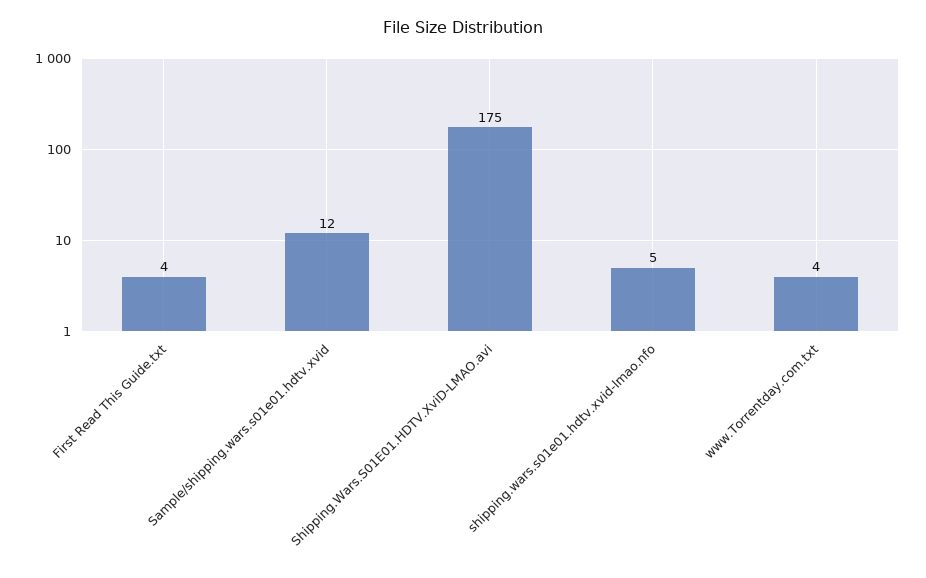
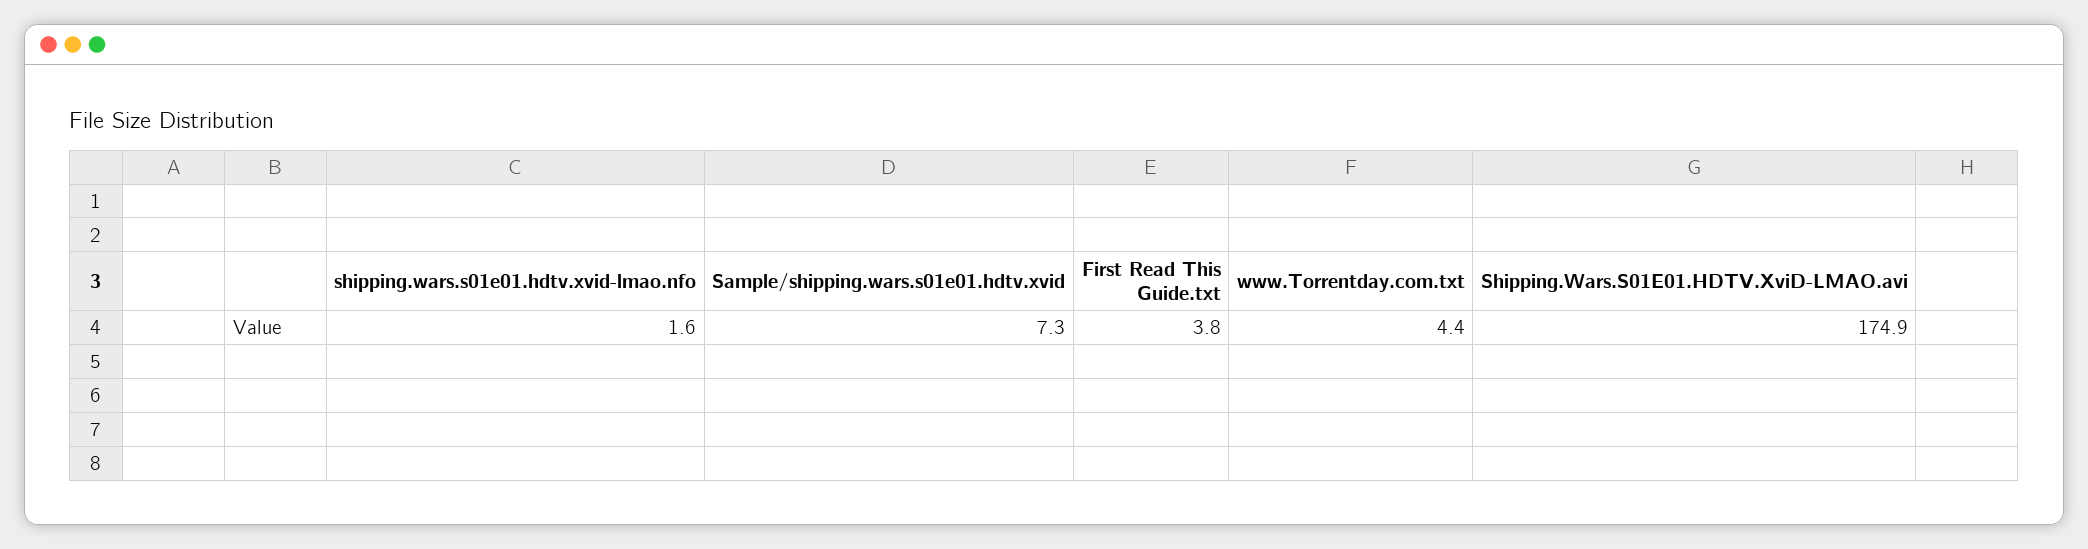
  {
    "First Read This Guide.txt": 3.8,
-   "Sample/shipping.wars.s01e01.hdtv.xvid": 12,
+   "Sample/shipping.wars.s01e01.hdtv.xvid": 7.3,
    "Shipping.Wars.S01E01.HDTV.XviD-LMAO.avi": 174.9,
-   "shipping.wars.s01e01.hdtv.xvid-lmao.nfo": 5,
+   "shipping.wars.s01e01.hdtv.xvid-lmao.nfo": 1.6,
    "www.Torrentday.com.txt": 4.4
  }

